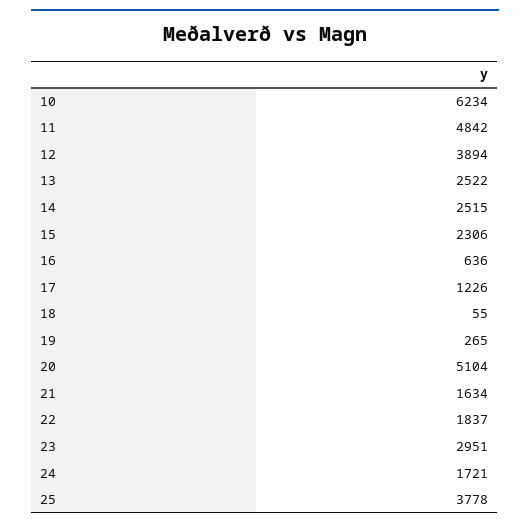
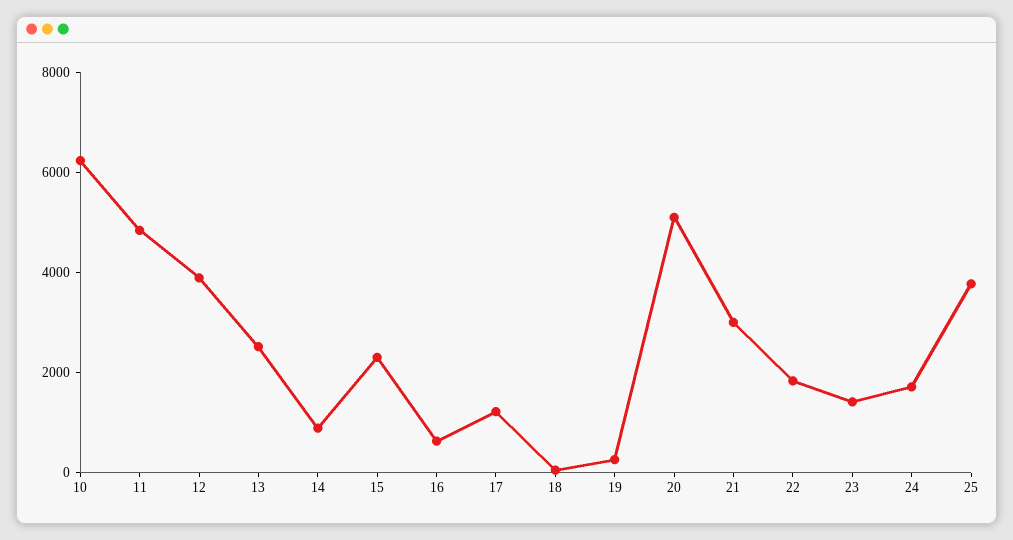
  {
    "10": 6234,
    "11": 4842,
    "12": 3894,
    "13": 2522,
-   "14": 2515,
+   "14": 1000,
    "15": 2306,
    "16": 636,
    "17": 1226,
    "18": 55,
    "19": 265,
    "20": 5104,
-   "21": 1634,
+   "21": 3000,
    "22": 1837,
-   "23": 2951,
+   "23": 1500,
    "24": 1721,
    "25": 3778
  }

